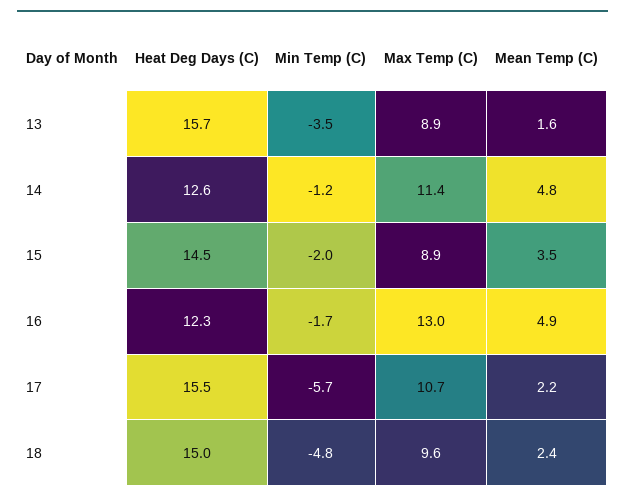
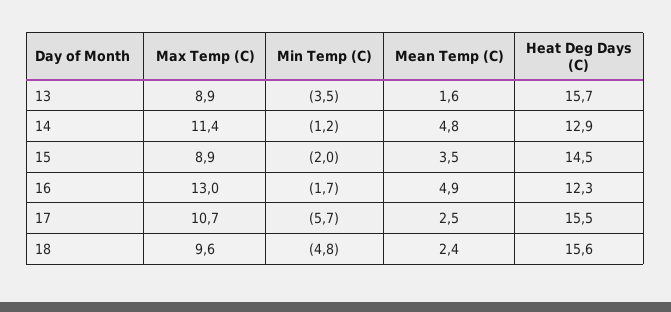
  {
    "Heat Deg Days (C)": {
      "13": 15.7,
-     "14": 12.6,
+     "14": 12.9,
      "15": 14.5,
      "16": 12.3,
      "17": 15.5,
-     "18": 15
+     "18": 15.6
    },
    "Min Temp (C)": {
      "13": -3.5,
      "14": -1.2,
      "15": -2,
      "16": -1.7,
      "17": -5.7,
      "18": -4.8
    },
    "Max Temp (C)": {
      "13": 8.9,
      "14": 11.4,
      "15": 8.9,
      "16": 13,
      "17": 10.7,
      "18": 9.6
    },
    "Mean Temp (C)": {
      "13": 1.6,
      "14": 4.8,
      "15": 3.5,
      "16": 4.9,
-     "17": 2.2,
+     "17": 2.5,
      "18": 2.4
    }
  }

